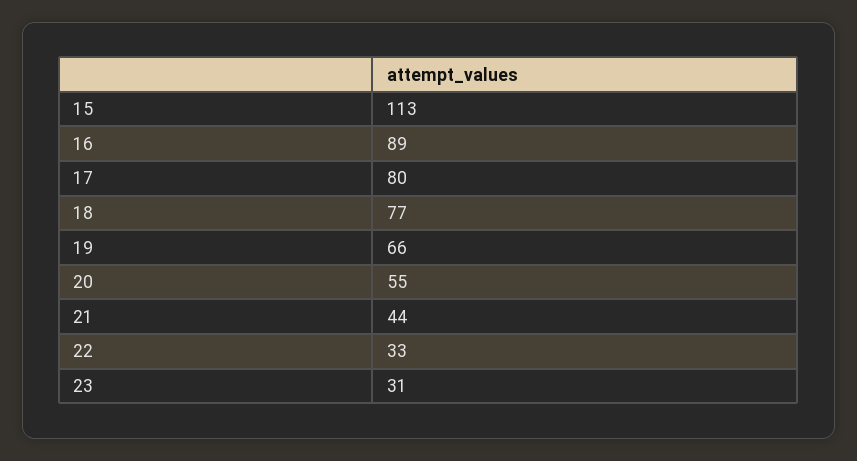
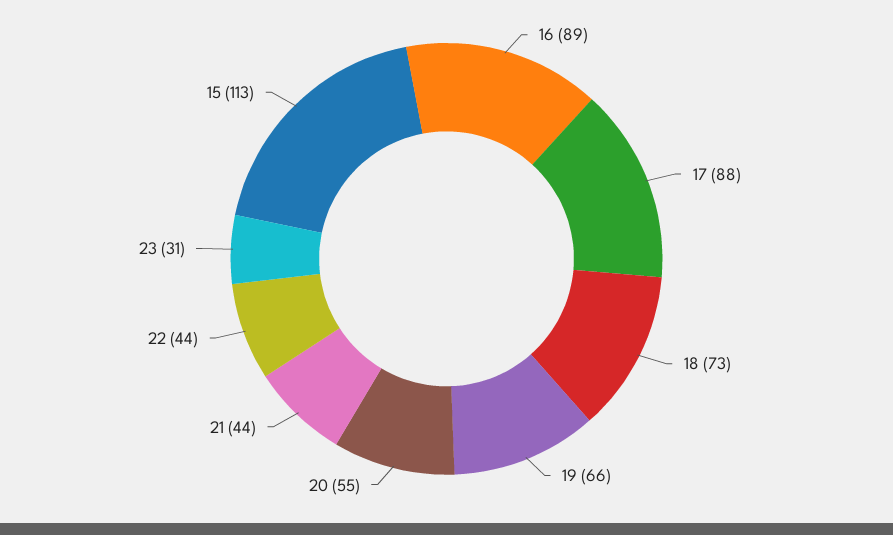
  {
    "15": 113,
    "16": 89,
-   "17": 80,
+   "17": 88,
-   "18": 77,
+   "18": 73,
    "19": 66,
    "20": 55,
    "21": 44,
-   "22": 33,
+   "22": 44,
    "23": 31
  }

